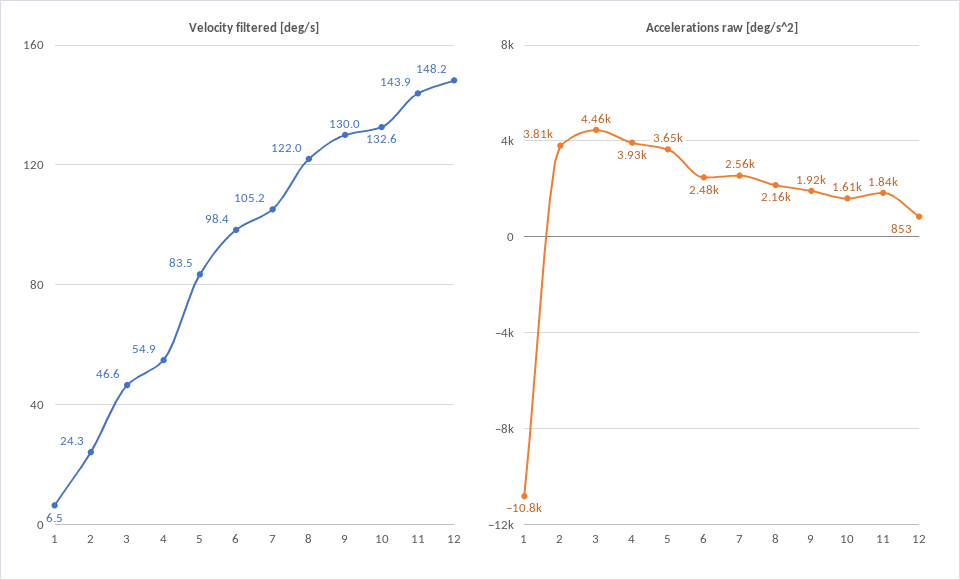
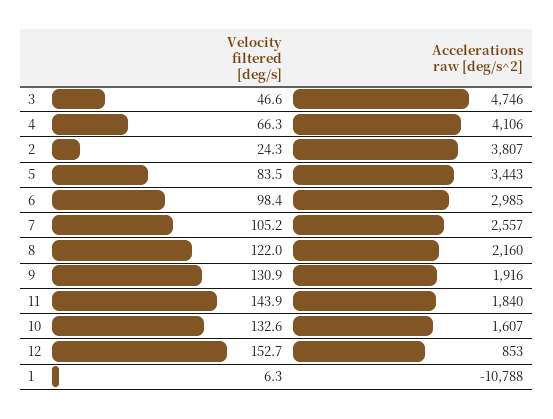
  {
    "Velocity filtered [deg/s]": {
-     "1": 6.5,
+     "1": 6.3,
      "2": 24.3,
      "3": 46.6,
-     "4": 54.9,
+     "4": 66.3,
      "5": 83.5,
      "6": 98.4,
      "7": 105.2,
      "8": 122,
-     "9": 130,
+     "9": 130.9,
      "10": 132.6,
      "11": 143.9,
-     "12": 148.2
+     "12": 152.7
    },
    "Accelerations raw [deg/s^2]": {
      "1": -10788,
      "2": 3807,
-     "3": 4460,
+     "3": 4746,
-     "4": 3930,
+     "4": 4106,
-     "5": 3650,
+     "5": 3443,
-     "6": 2480,
+     "6": 2985,
      "7": 2557,
      "8": 2160,
      "9": 1916,
      "10": 1607,
      "11": 1840,
      "12": 853
    }
  }

